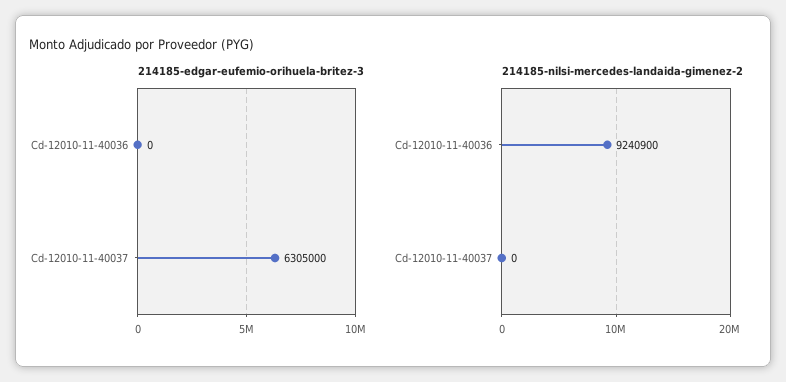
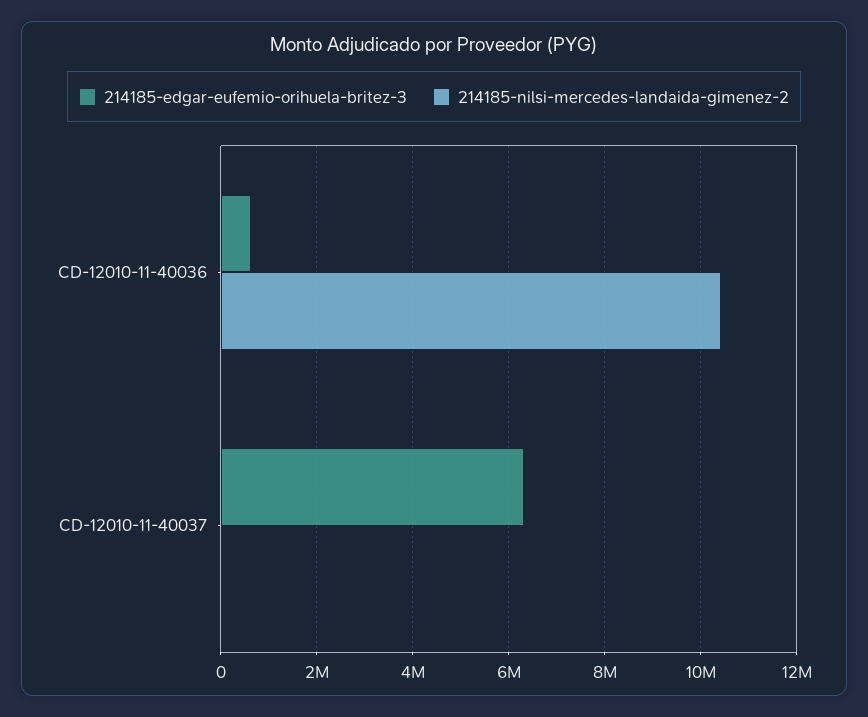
  {
    "214185-edgar-eufemio-orihuela-britez-3": {
-     "Cd-12010-11-40036": 0,
+     "Cd-12010-11-40036": 600000,
      "Cd-12010-11-40037": 6305000
    },
    "214185-nilsi-mercedes-landaida-gimenez-2": {
-     "Cd-12010-11-40036": 9240900,
+     "Cd-12010-11-40036": 10400000,
      "Cd-12010-11-40037": 0
    }
  }

